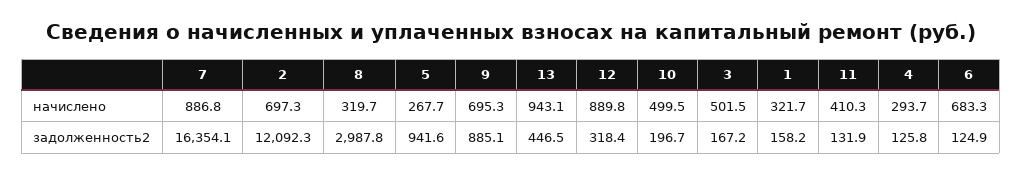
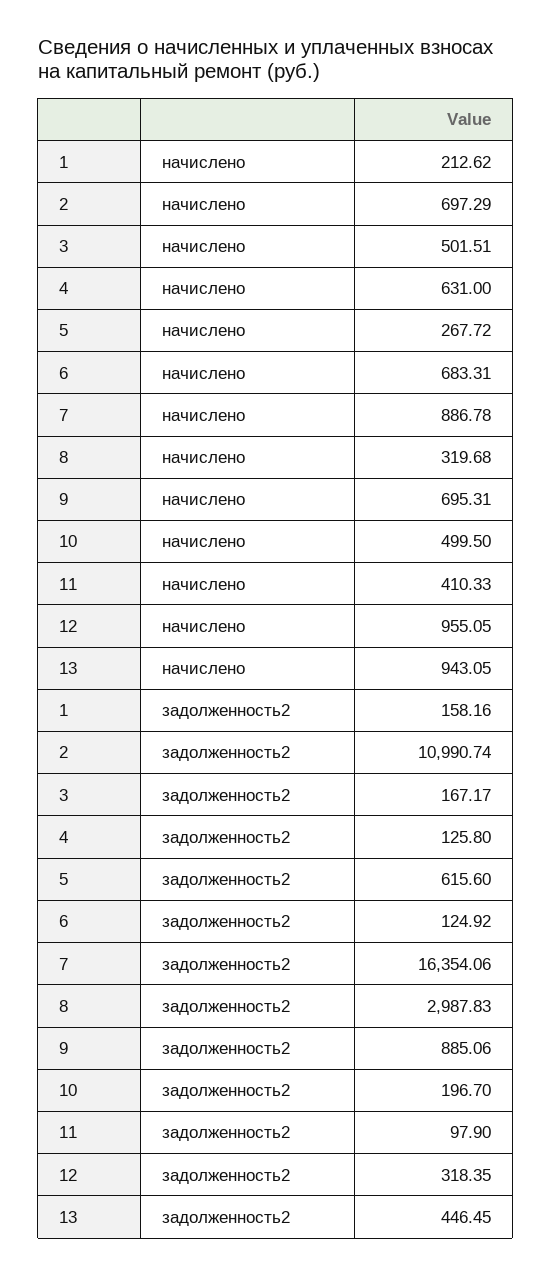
  {
    "7": {
      "начислено": 886.78,
      "задолженность2": 16354.06
    },
    "2": {
      "начислено": 697.29,
-     "задолженность2": 12092.3
+     "задолженность2": 10990.74
    },
    "8": {
      "начислено": 319.68,
      "задолженность2": 2987.83
    },
    "5": {
      "начислено": 267.72,
-     "задолженность2": 941.6
+     "задолженность2": 615.6
    },
    "9": {
      "начислено": 695.31,
      "задолженность2": 885.06
    },
    "13": {
      "начислено": 943.05,
      "задолженность2": 446.45
    },
    "12": {
-     "начислено": 889.8,
+     "начислено": 955.05,
      "задолженность2": 318.35
    },
    "10": {
      "начислено": 499.5,
      "задолженность2": 196.7
    },
    "3": {
      "начислено": 501.51,
      "задолженность2": 167.17
    },
    "1": {
-     "начислено": 321.7,
+     "начислено": 212.62,
      "задолженность2": 158.16
    },
    "11": {
      "начислено": 410.33,
-     "задолженность2": 131.9
+     "задолженность2": 97.9
    },
    "4": {
-     "начислено": 293.7,
+     "начислено": 631,
      "задолженность2": 125.8
    },
    "6": {
      "начислено": 683.31,
      "задолженность2": 124.92
    }
  }

